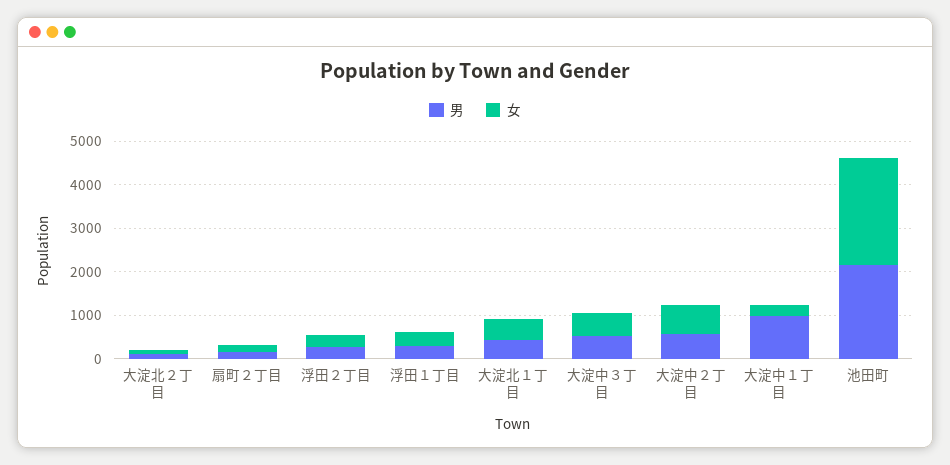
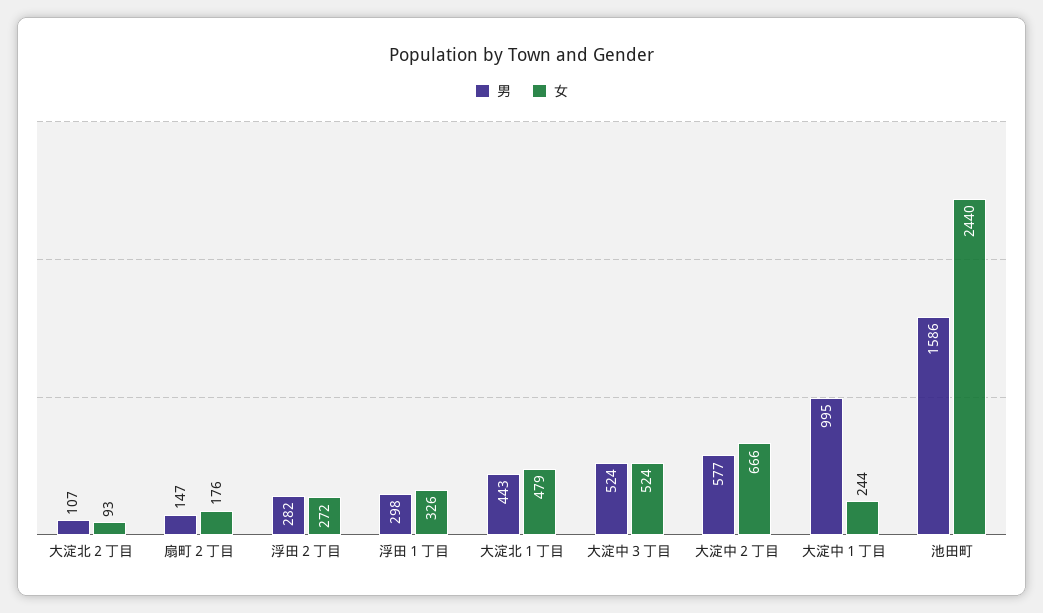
  {
    "男": {
      "大淀北２丁目": 107,
      "扇町２丁目": 147,
      "浮田２丁目": 282,
      "浮田１丁目": 298,
      "大淀北１丁目": 443,
      "大淀中３丁目": 524,
      "大淀中２丁目": 577,
      "大淀中１丁目": 995,
-     "池田町": 2200
+     "池田町": 1586
    },
    "女": {
      "大淀北２丁目": 93,
      "扇町２丁目": 176,
      "浮田２丁目": 272,
      "浮田１丁目": 326,
      "大淀北１丁目": 479,
      "大淀中３丁目": 524,
      "大淀中２丁目": 666,
      "大淀中１丁目": 244,
      "池田町": 2440
    }
  }

